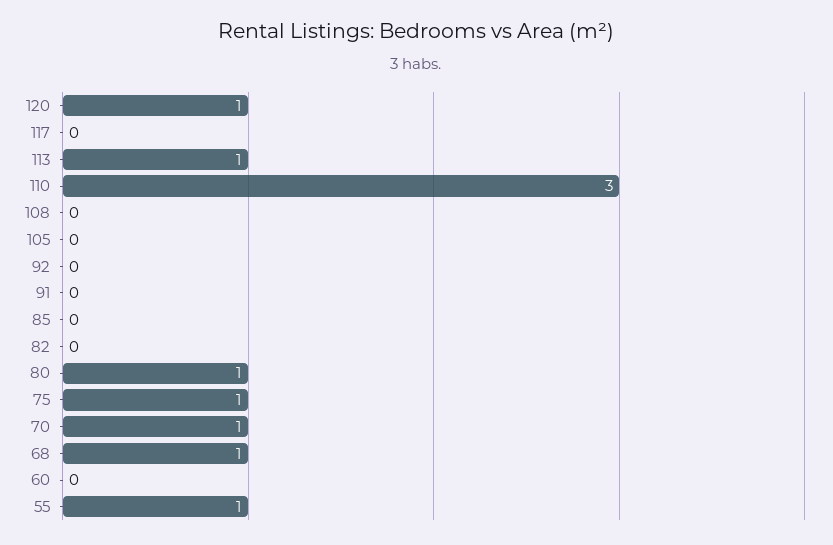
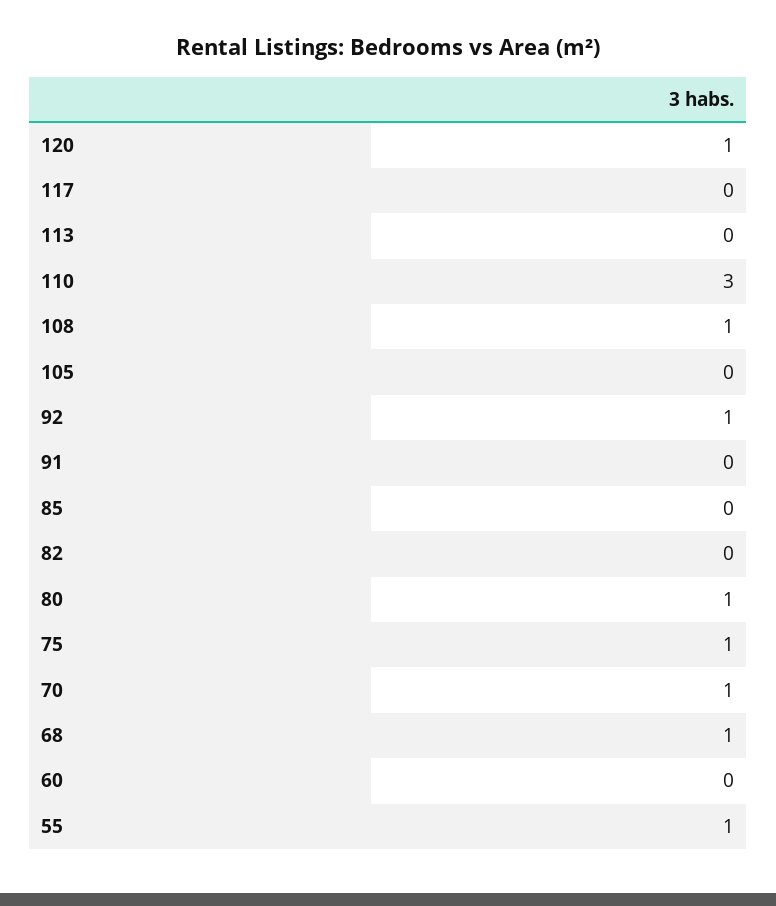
  {
    "120": 1,
    "117": 0,
-   "113": 1,
+   "113": 0,
    "110": 3,
-   "108": 0,
+   "108": 1,
    "105": 0,
-   "92": 0,
+   "92": 1,
    "91": 0,
    "85": 0,
    "82": 0,
    "80": 1,
    "75": 1,
    "70": 1,
    "68": 1,
    "60": 0,
    "55": 1
  }

